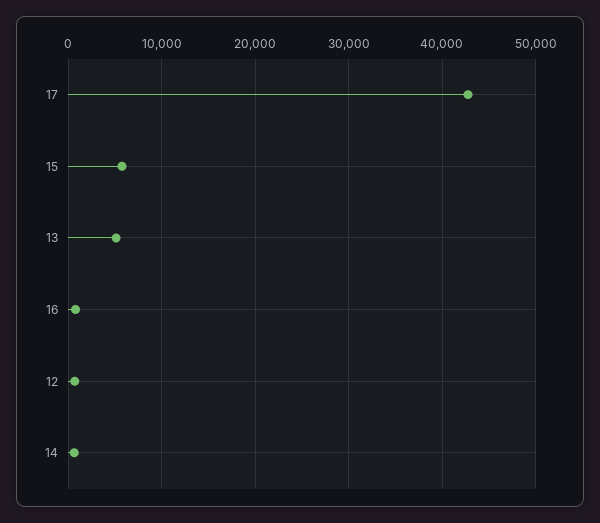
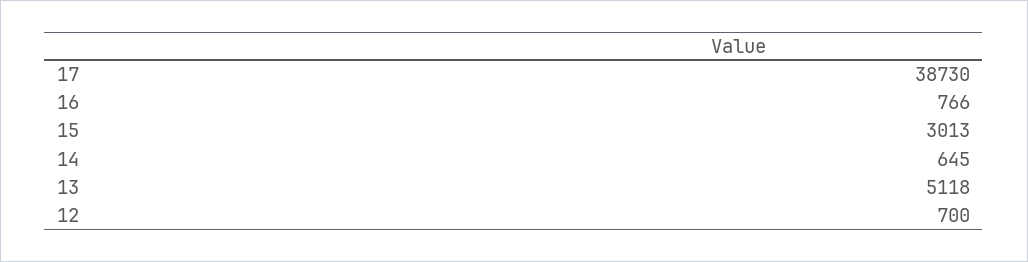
  {
-   "17": 43000,
+   "17": 38730,
-   "15": 6000,
+   "15": 3013,
    "13": 5118,
    "16": 766,
    "12": 700,
    "14": 645
  }

